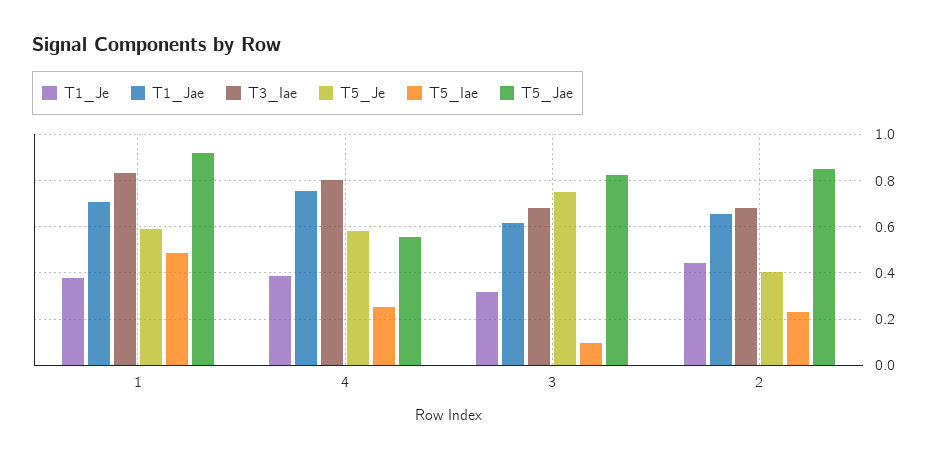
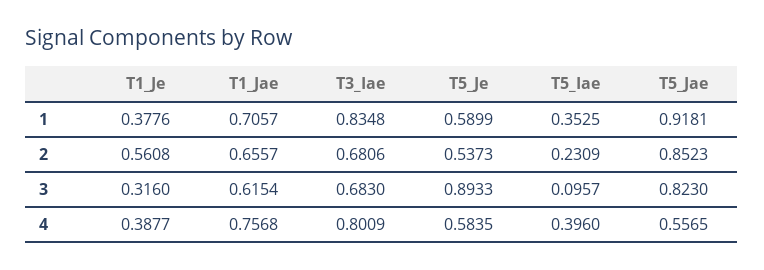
  {
    "T1_Je": {
      "1": 0.3776,
      "4": 0.3877,
      "3": 0.316,
-     "2": 0.45
+     "2": 0.5608
    },
    "T1_Jae": {
      "1": 0.7057,
      "4": 0.7568,
      "3": 0.6154,
      "2": 0.6557
    },
    "T3_Iae": {
      "1": 0.8348,
      "4": 0.8009,
      "3": 0.683,
      "2": 0.6806
    },
    "T5_Je": {
      "1": 0.5899,
      "4": 0.5835,
-     "3": 0.75,
+     "3": 0.8933,
-     "2": 0.4
+     "2": 0.5373
    },
    "T5_Iae": {
-     "1": 0.5,
+     "1": 0.3525,
-     "4": 0.25,
+     "4": 0.396,
      "3": 0.0957,
      "2": 0.2309
    },
    "T5_Jae": {
      "1": 0.9181,
      "4": 0.5565,
      "3": 0.823,
      "2": 0.8523
    }
  }

